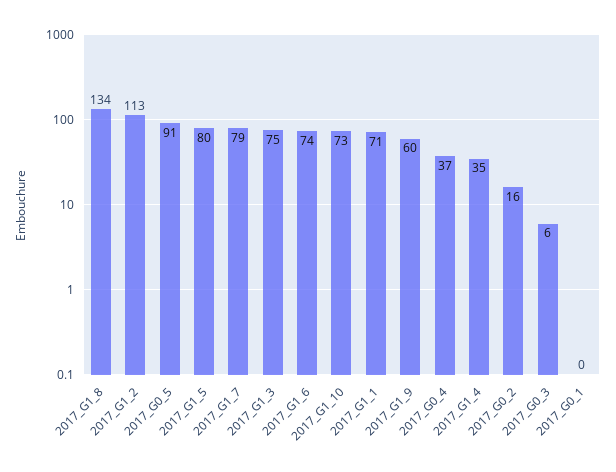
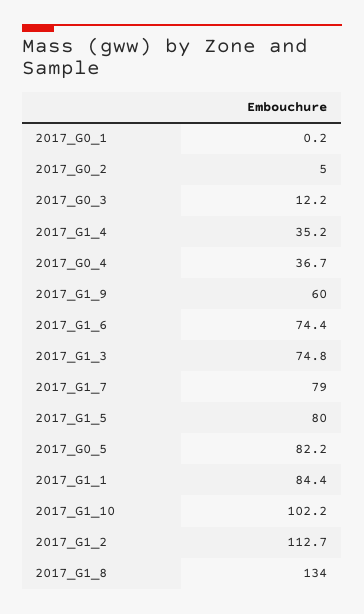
  {
    "2017_G1_8": 134,
    "2017_G1_2": 112.7,
-   "2017_G0_5": 91,
+   "2017_G0_5": 82.2,
    "2017_G1_5": 80,
    "2017_G1_7": 79,
    "2017_G1_3": 74.8,
    "2017_G1_6": 74.4,
-   "2017_G1_10": 73,
+   "2017_G1_10": 102.2,
-   "2017_G1_1": 71,
+   "2017_G1_1": 84.4,
    "2017_G1_9": 60,
    "2017_G0_4": 36.7,
    "2017_G1_4": 35.2,
-   "2017_G0_2": 16,
+   "2017_G0_2": 5,
-   "2017_G0_3": 6,
+   "2017_G0_3": 12.2,
    "2017_G0_1": 0.2
  }

